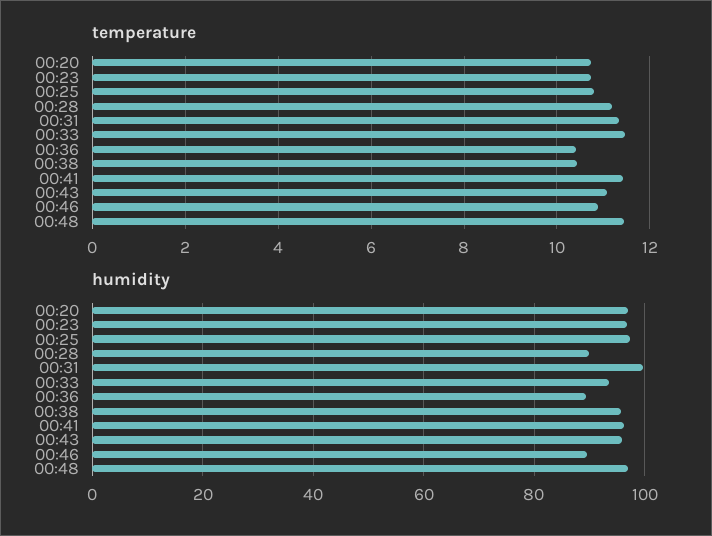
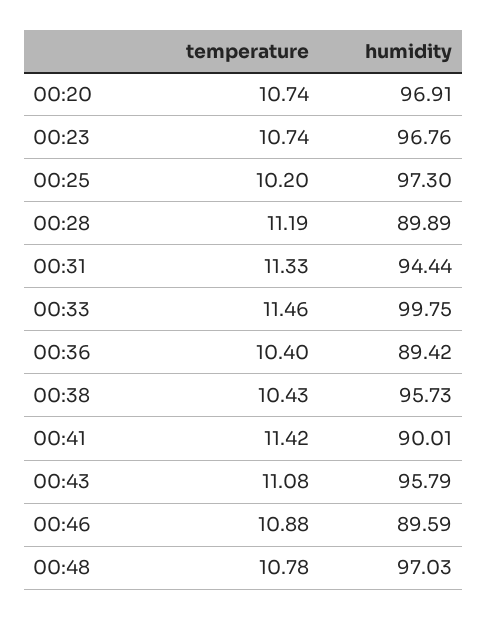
  {
    "temperature": {
      "00:20": 10.74,
      "00:23": 10.74,
-     "00:25": 10.8,
+     "00:25": 10.2,
      "00:28": 11.19,
      "00:31": 11.33,
      "00:33": 11.46,
      "00:36": 10.4,
      "00:38": 10.43,
      "00:41": 11.42,
      "00:43": 11.08,
      "00:46": 10.88,
-     "00:48": 11.4
+     "00:48": 10.78
    },
    "humidity": {
      "00:20": 96.91,
      "00:23": 96.76,
      "00:25": 97.3,
      "00:28": 89.89,
-     "00:31": 100,
+     "00:31": 94.44,
-     "00:33": 94,
+     "00:33": 99.75,
      "00:36": 89.42,
      "00:38": 95.73,
-     "00:41": 96,
+     "00:41": 90.01,
      "00:43": 95.79,
      "00:46": 89.59,
      "00:48": 97.03
    }
  }

